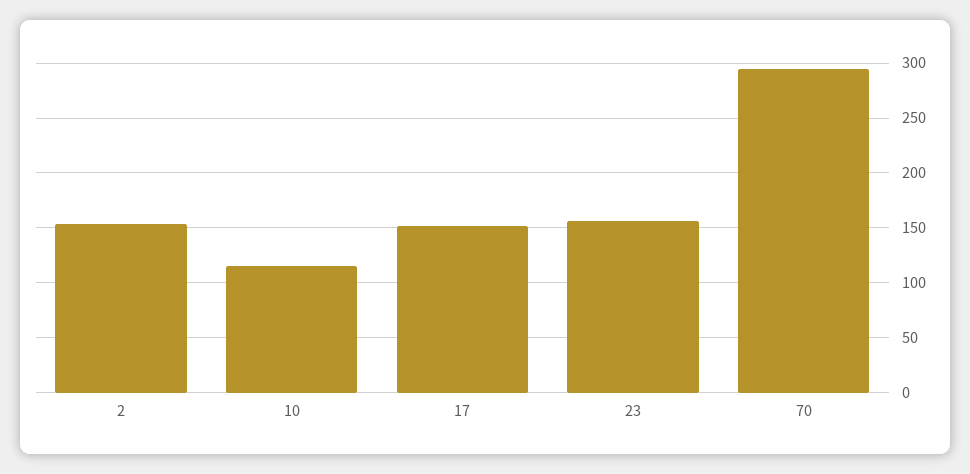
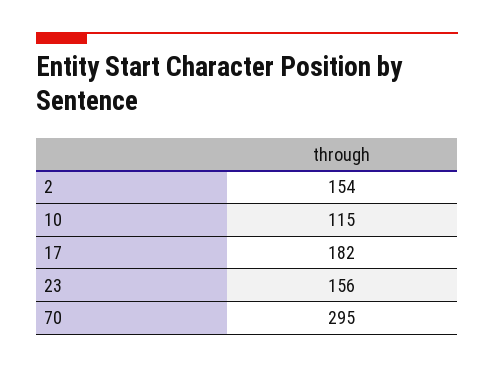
  {
    "2": 154,
    "10": 115,
-   "17": 150,
+   "17": 182,
    "23": 156,
    "70": 295
  }

